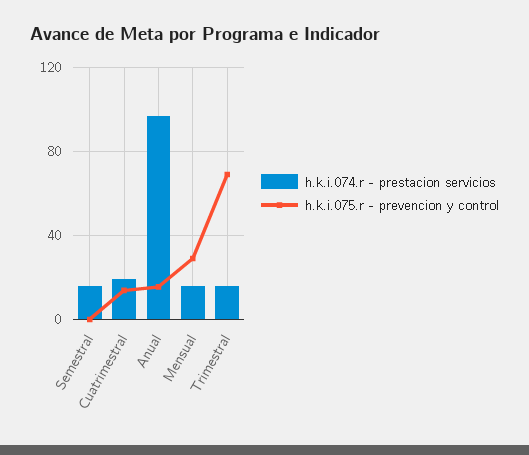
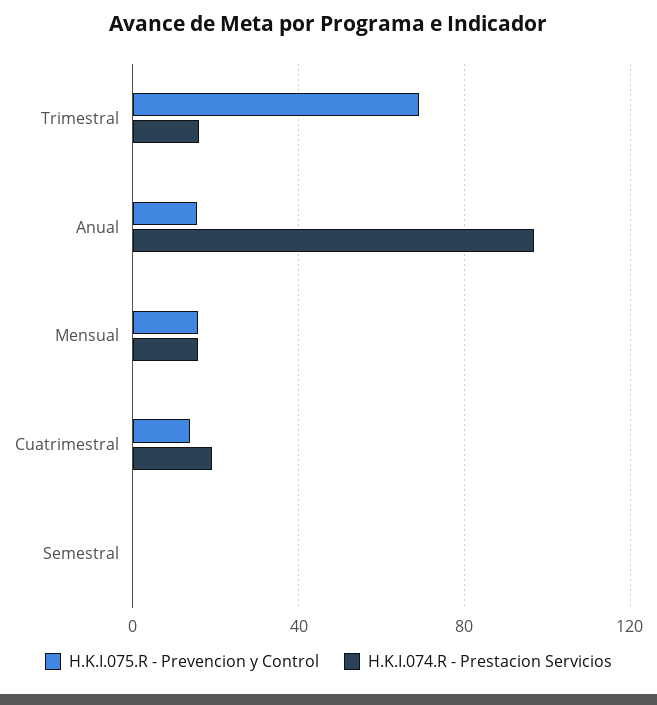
  {
    "h.k.i.074.r - prestacion servicios": {
-     "Semestral": 15,
+     "Semestral": 0,
      "Cuatrimestral": 20,
      "Anual": 95,
      "Mensual": 15,
      "Trimestral": 15
    },
    "h.k.i.075.r - prevencion y control": {
      "Semestral": 0,
      "Cuatrimestral": 15,
      "Anual": 15,
-     "Mensual": 30,
+     "Mensual": 15,
      "Trimestral": 70
    }
  }

